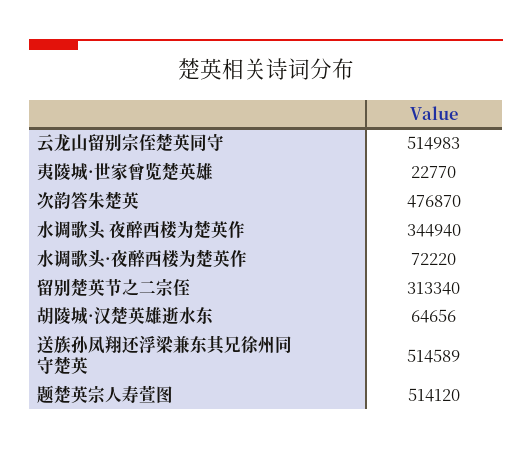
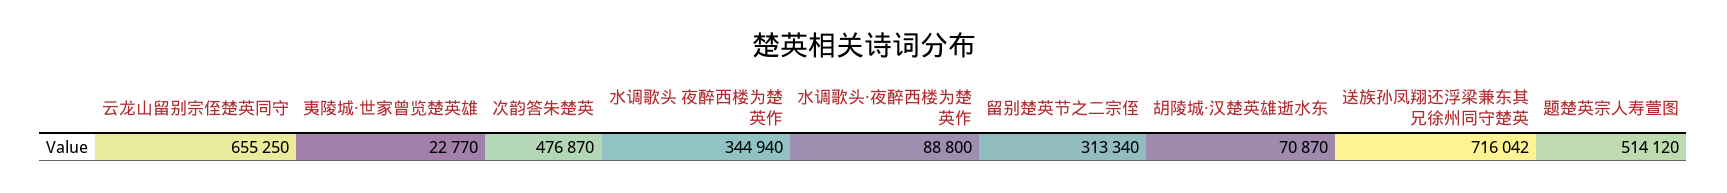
  {
-   "云龙山留别宗侄楚英同守": 514983,
+   "云龙山留别宗侄楚英同守": 655250,
    "夷陵城·世家曾览楚英雄": 22770,
    "次韵答朱楚英": 476870,
    "水调歌头 夜醉西楼为楚英作": 344940,
-   "水调歌头·夜醉西楼为楚英作": 72220,
+   "水调歌头·夜醉西楼为楚英作": 88800,
    "留别楚英节之二宗侄": 313340,
-   "胡陵城·汉楚英雄逝水东": 64656,
+   "胡陵城·汉楚英雄逝水东": 70870,
-   "送族孙凤翔还浮梁兼东其兄徐州同守楚英": 514589,
+   "送族孙凤翔还浮梁兼东其兄徐州同守楚英": 716042,
    "题楚英宗人寿萱图": 514120
  }

